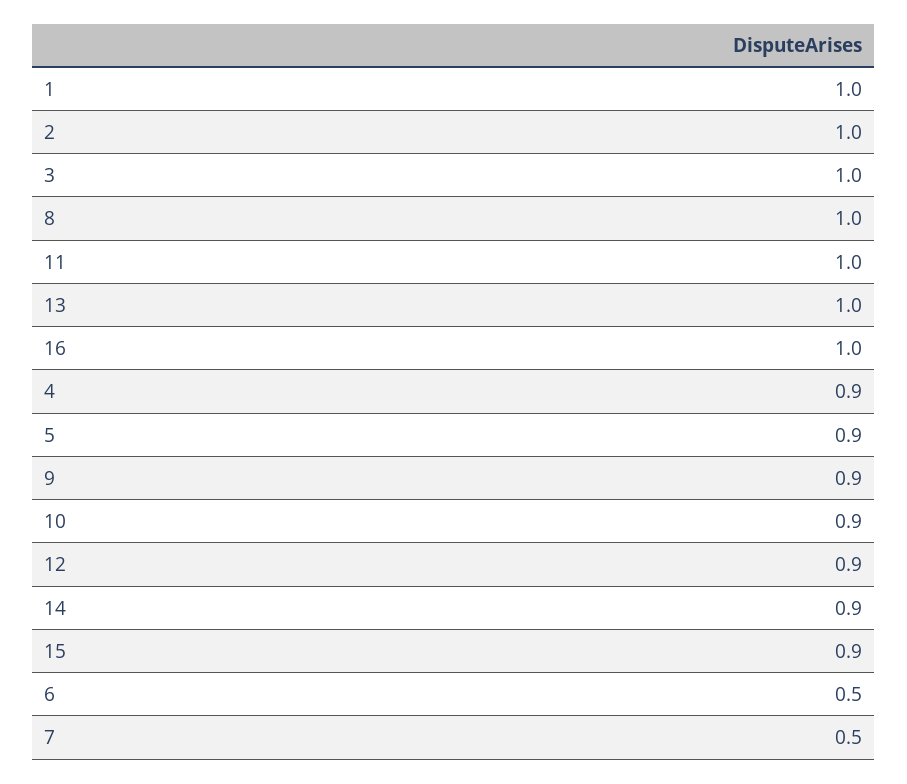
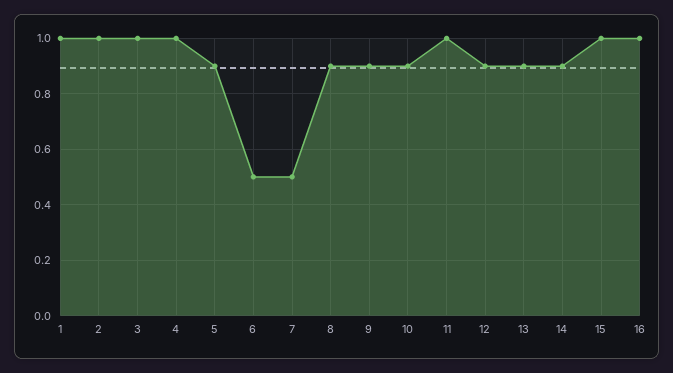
  {
    "1": 1,
    "2": 1,
    "3": 1,
-   "8": 1,
+   "8": 0.9,
    "11": 1,
-   "13": 1,
+   "13": 0.9,
    "16": 1,
-   "4": 0.9,
+   "4": 1,
    "5": 0.9,
    "9": 0.9,
    "10": 0.9,
    "12": 0.9,
    "14": 0.9,
-   "15": 0.9,
+   "15": 1,
    "6": 0.5,
    "7": 0.5
  }

